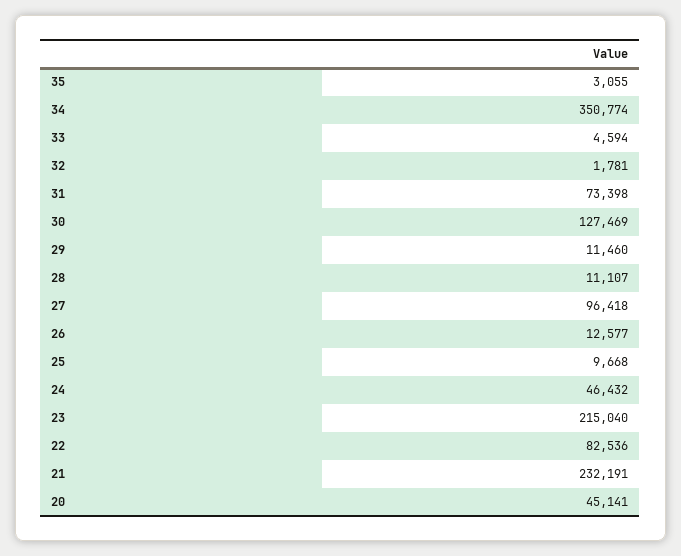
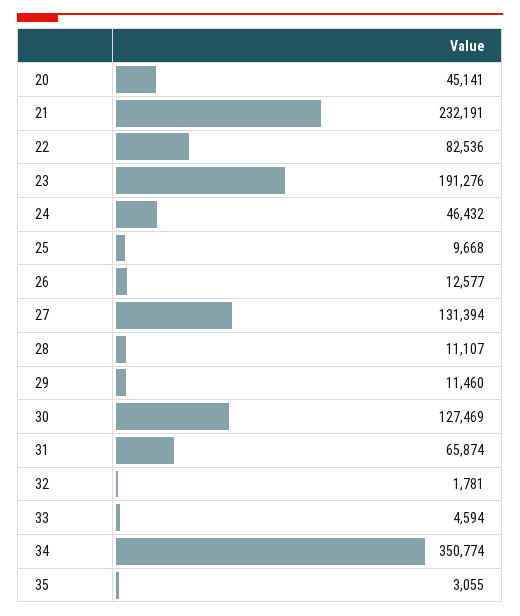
  {
    "35": 3055,
    "34": 350774,
    "33": 4594,
    "32": 1781,
-   "31": 73398,
+   "31": 65874,
    "30": 127469,
    "29": 11460,
    "28": 11107,
-   "27": 96418,
+   "27": 131394,
    "26": 12577,
    "25": 9668,
    "24": 46432,
-   "23": 215040,
+   "23": 191276,
    "22": 82536,
    "21": 232191,
    "20": 45141
  }

